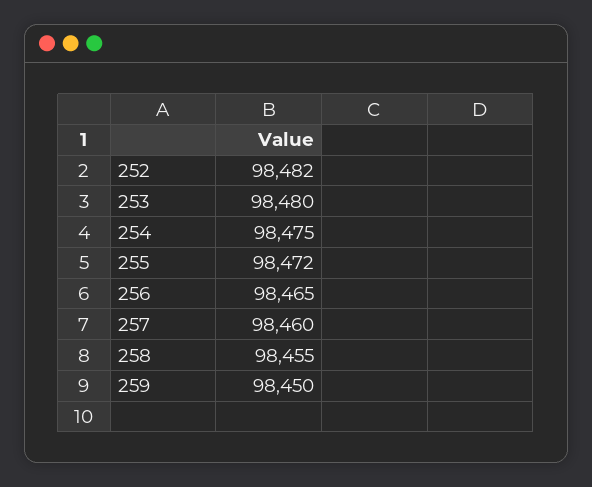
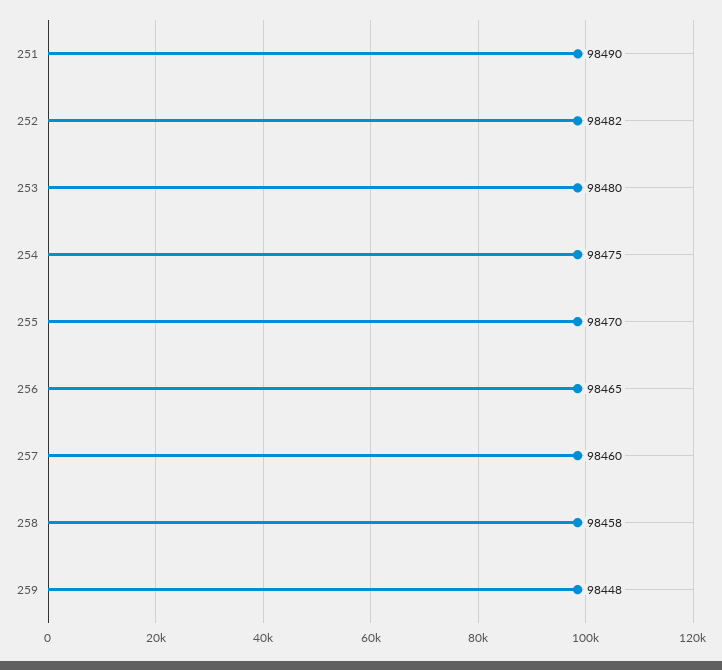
  {
    "252": 98482,
    "253": 98480,
    "254": 98475,
-   "255": 98472,
+   "255": 98470,
    "256": 98465,
    "257": 98460,
-   "258": 98455,
+   "258": 98458,
-   "259": 98450
+   "259": 98448,
+   "251": 98490
  }

